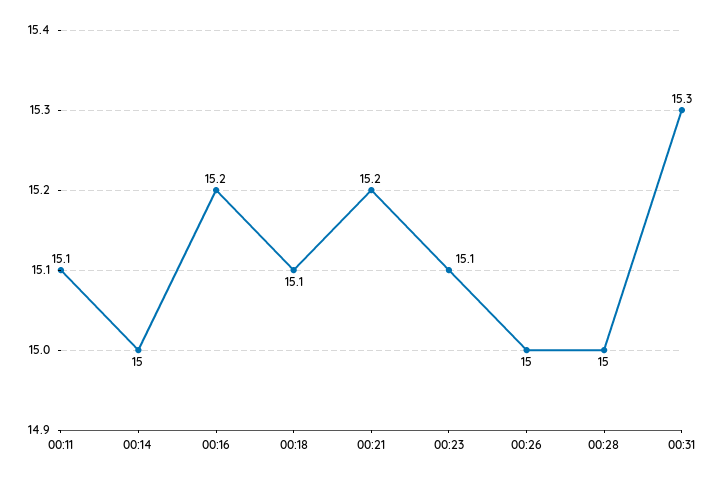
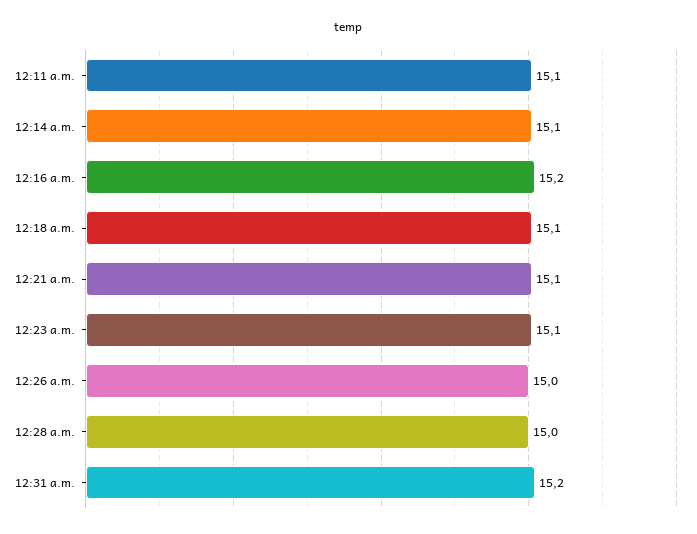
  {
    "00:11": 15.1,
-   "00:14": 15,
+   "00:14": 15.1,
    "00:16": 15.2,
    "00:18": 15.1,
-   "00:21": 15.2,
+   "00:21": 15.1,
    "00:23": 15.1,
    "00:26": 15,
    "00:28": 15,
-   "00:31": 15.3
+   "00:31": 15.2
  }

